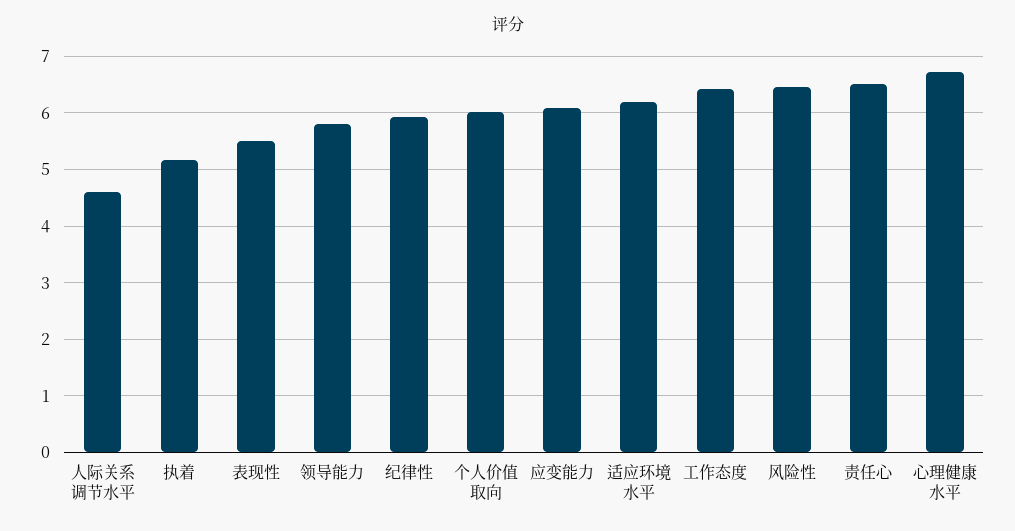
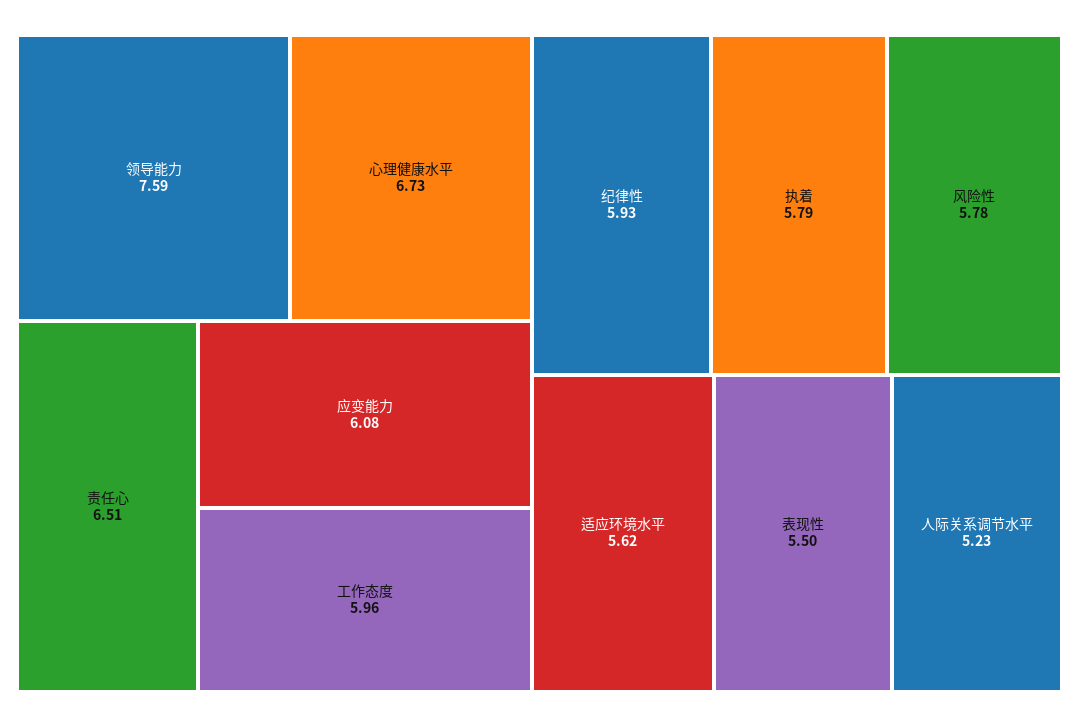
  {
-   "人际关系调节水平": 4.6,
+   "人际关系调节水平": 5.23,
-   "执着": 5.2,
+   "执着": 5.79,
    "表现性": 5.5,
-   "领导能力": 5.8,
+   "领导能力": 7.59,
    "纪律性": 5.93,
-   "个人价值取向": 6,
    "应变能力": 6.08,
-   "适应环境水平": 6.2,
+   "适应环境水平": 5.62,
-   "工作态度": 6.4,
+   "工作态度": 5.96,
-   "风险性": 6.4,
+   "风险性": 5.78,
    "责任心": 6.51,
    "心理健康水平": 6.73
  }

